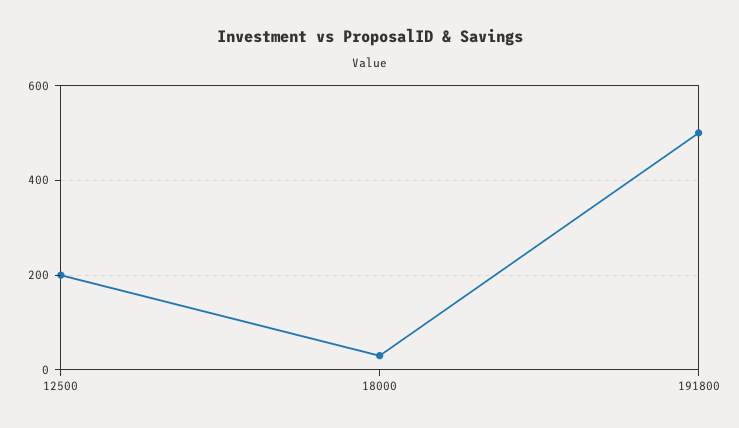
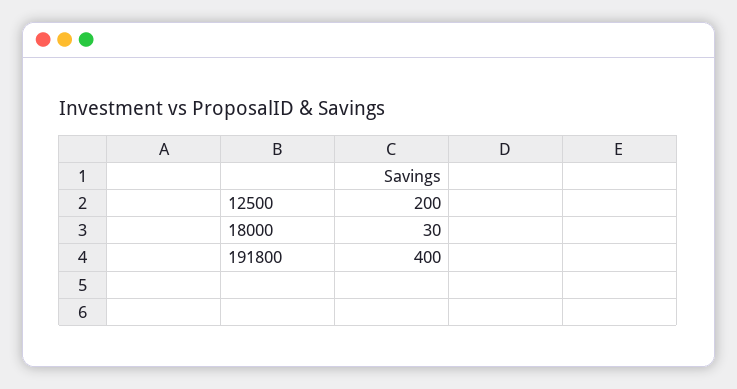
  {
    "12500": 200,
    "18000": 30,
-   "191800": 500
+   "191800": 400
  }

